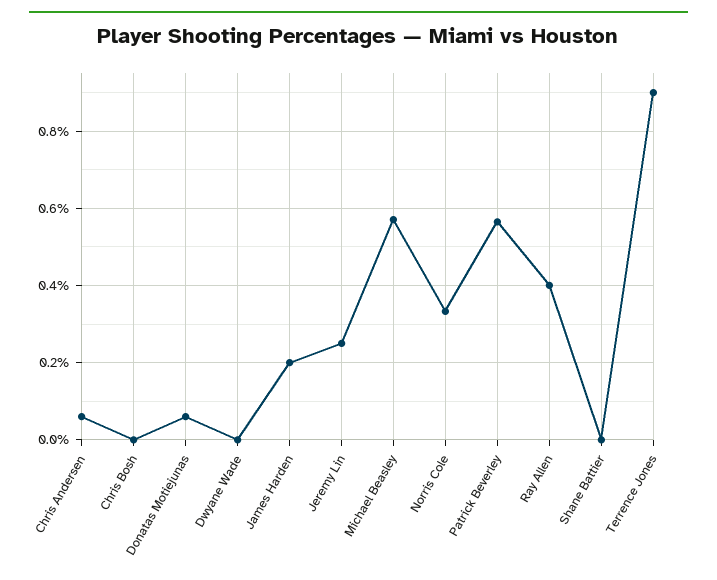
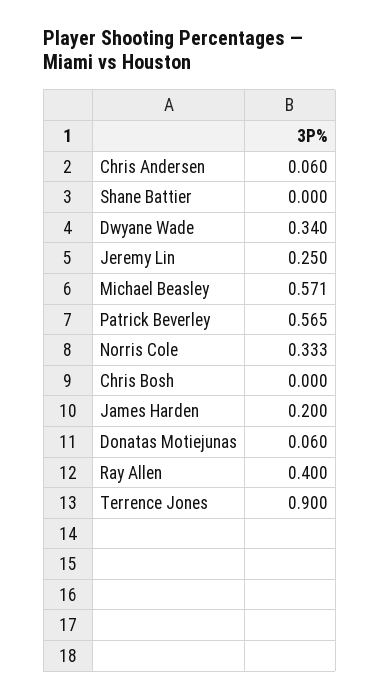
  {
    "Chris Andersen": 0.06,
    "Chris Bosh": 0,
    "Donatas Motiejunas": 0.06,
-   "Dwyane Wade": 0,
+   "Dwyane Wade": 0.34,
    "James Harden": 0.2,
    "Jeremy Lin": 0.25,
    "Michael Beasley": 0.571,
    "Norris Cole": 0.333,
    "Patrick Beverley": 0.565,
    "Ray Allen": 0.4,
    "Shane Battier": 0,
    "Terrence Jones": 0.9
  }

